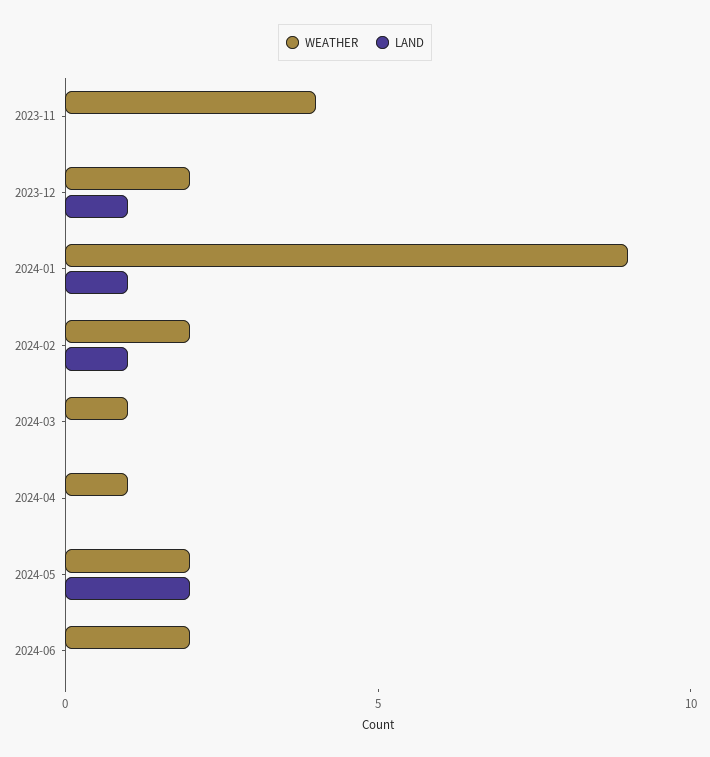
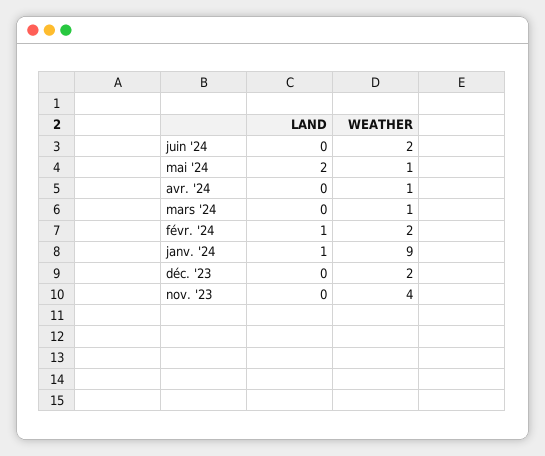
  {
    "WEATHER": {
      "2023-11": 4,
      "2023-12": 2,
      "2024-01": 9,
      "2024-02": 2,
      "2024-03": 1,
      "2024-04": 1,
-     "2024-05": 2,
+     "2024-05": 1,
      "2024-06": 2
    },
    "LAND": {
      "2023-11": 0,
-     "2023-12": 1,
+     "2023-12": 0,
      "2024-01": 1,
      "2024-02": 1,
      "2024-03": 0,
      "2024-04": 0,
      "2024-05": 2,
      "2024-06": 0
    }
  }

